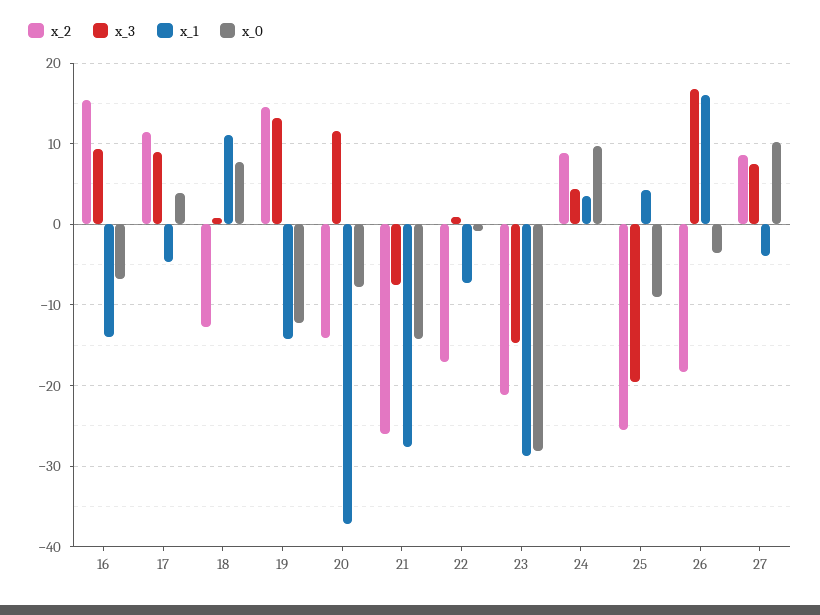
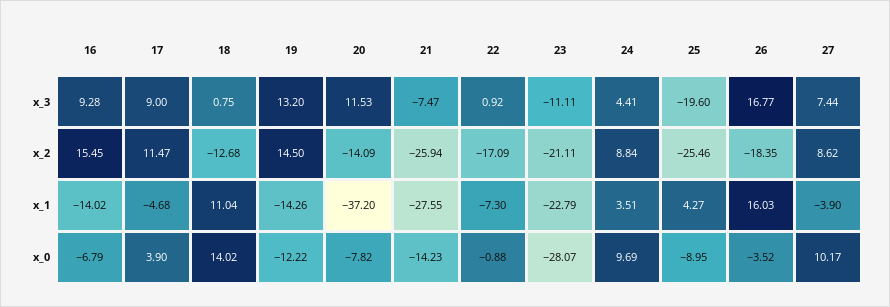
  {
    "x_2": {
      "16": 15.45,
      "17": 11.47,
      "18": -12.68,
      "19": 14.5,
      "20": -14.09,
      "21": -25.94,
      "22": -17.09,
      "23": -21.11,
      "24": 8.84,
      "25": -25.46,
      "26": -18.35,
      "27": 8.62
    },
    "x_3": {
      "16": 9.28,
      "17": 9,
      "18": 0.75,
      "19": 13.2,
      "20": 11.53,
      "21": -7.47,
      "22": 0.92,
-     "23": -15,
+     "23": -11.11,
      "24": 4.41,
      "25": -19.6,
      "26": 16.77,
      "27": 7.44
    },
    "x_1": {
      "16": -14.02,
      "17": -4.68,
      "18": 11.04,
      "19": -14.26,
      "20": -37.2,
      "21": -27.55,
      "22": -7.3,
-     "23": -29,
+     "23": -22.79,
      "24": 3.51,
      "25": 4.27,
      "26": 16.03,
      "27": -3.9
    },
    "x_0": {
      "16": -6.79,
      "17": 3.9,
-     "18": 8,
+     "18": 14.02,
      "19": -12.22,
      "20": -7.82,
      "21": -14.23,
      "22": -0.88,
      "23": -28.07,
      "24": 9.69,
      "25": -8.95,
      "26": -3.52,
      "27": 10.17
    }
  }

